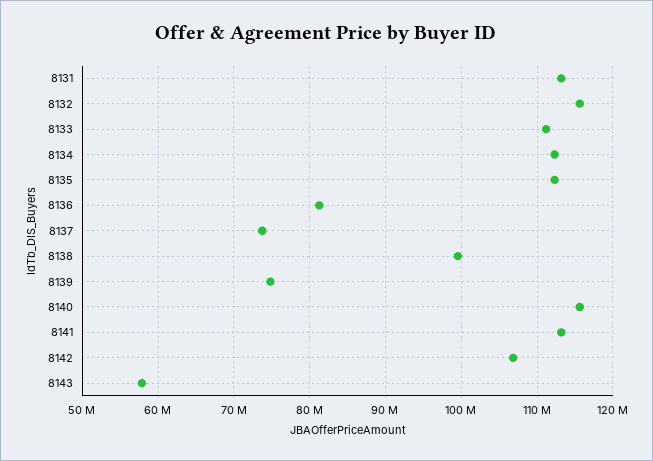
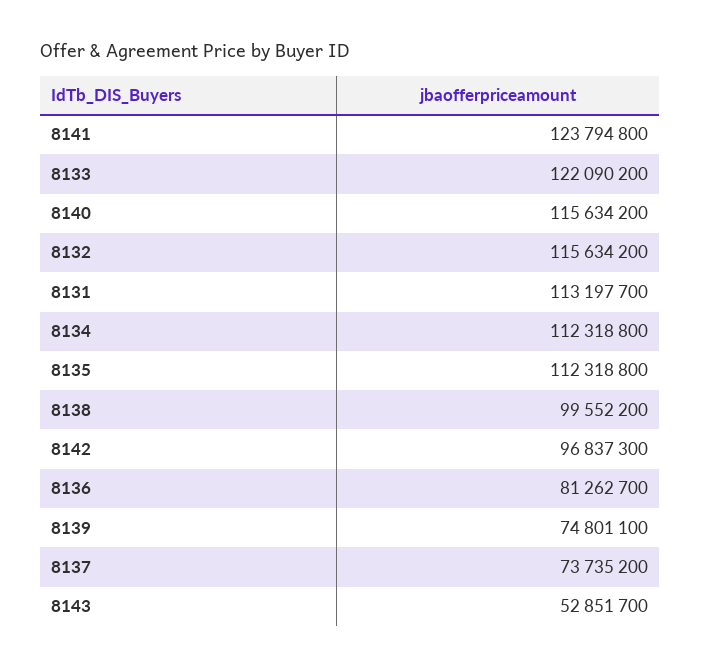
  {
    "8131": 113197700,
    "8132": 115634200,
-   "8133": 111000000,
+   "8133": 122090200,
    "8134": 112318800,
    "8135": 112318800,
    "8136": 81262700,
    "8137": 73735200,
    "8138": 99552200,
    "8139": 74801100,
    "8140": 115634200,
-   "8141": 113000000,
+   "8141": 123794800,
-   "8142": 107000000,
+   "8142": 96837300,
-   "8143": 58000000
+   "8143": 52851700
  }

